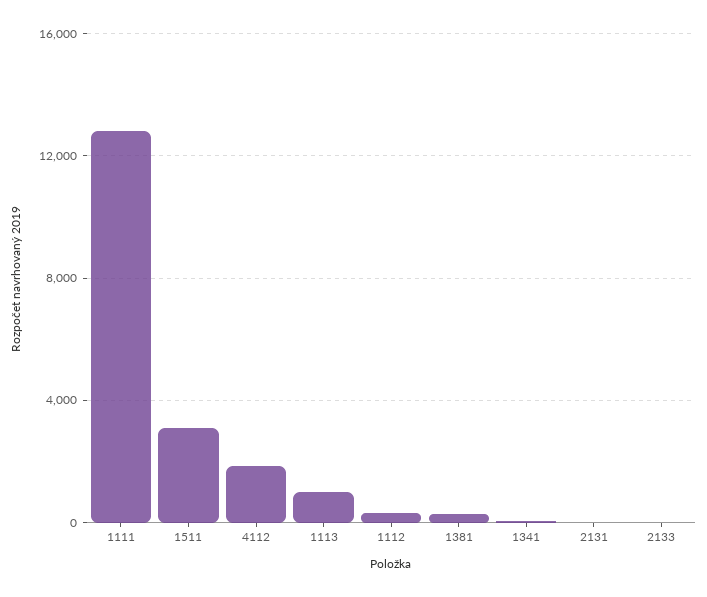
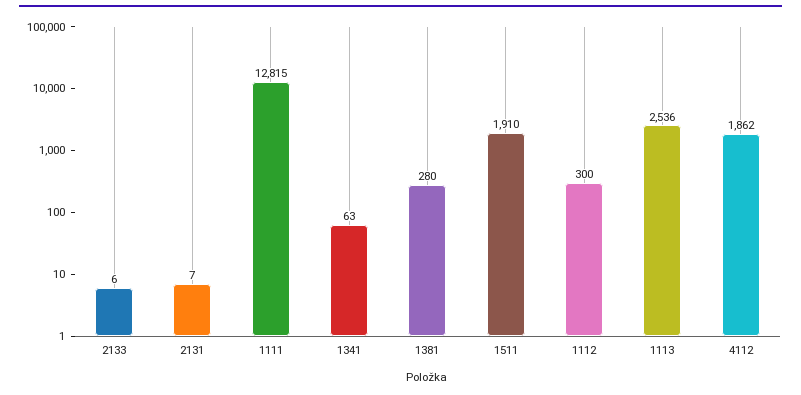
  {
    "1111": 12815,
-   "1511": 3000,
+   "1511": 1910,
    "4112": 1862,
-   "1113": 1000,
+   "1113": 2536,
    "1112": 300,
    "1381": 280,
    "1341": 63,
    "2131": 7,
    "2133": 6
  }

